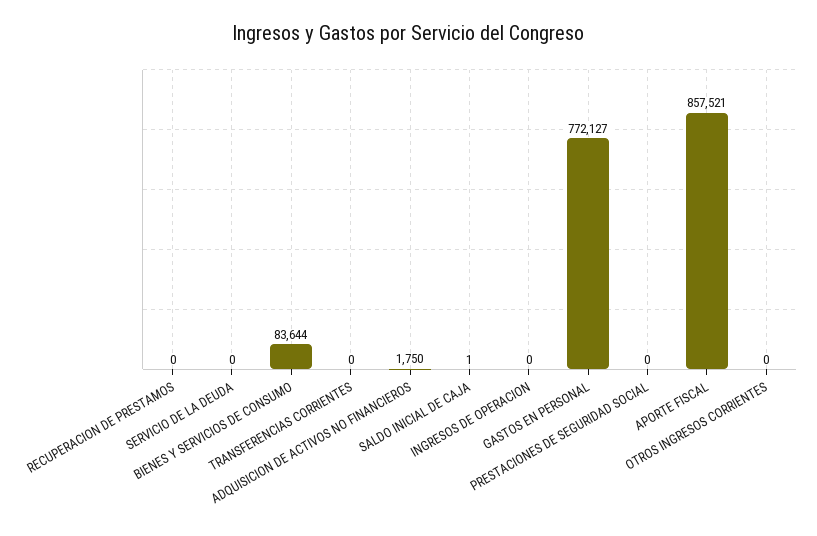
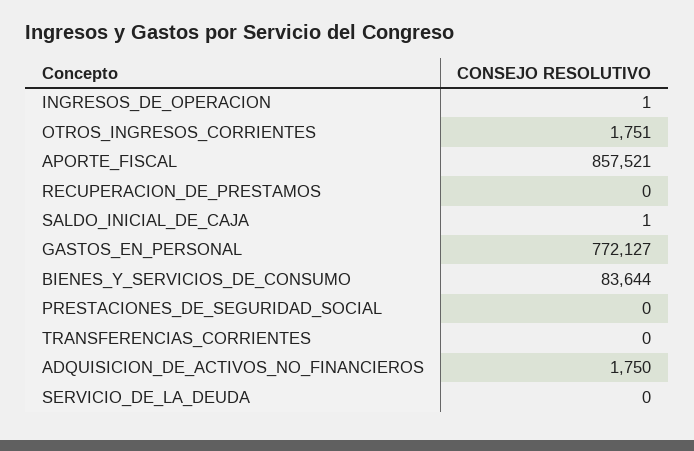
  {
    "RECUPERACION DE PRESTAMOS": 0,
    "SERVICIO DE LA DEUDA": 0,
    "BIENES Y SERVICIOS DE CONSUMO": 83644,
    "TRANSFERENCIAS CORRIENTES": 0,
    "ADQUISICION DE ACTIVOS NO FINANCIEROS": 1750,
    "SALDO INICIAL DE CAJA": 1,
-   "INGRESOS DE OPERACION": 0,
+   "INGRESOS DE OPERACION": 1,
    "GASTOS EN PERSONAL": 772127,
    "PRESTACIONES DE SEGURIDAD SOCIAL": 0,
    "APORTE FISCAL": 857521,
-   "OTROS INGRESOS CORRIENTES": 0
+   "OTROS INGRESOS CORRIENTES": 1751
  }

